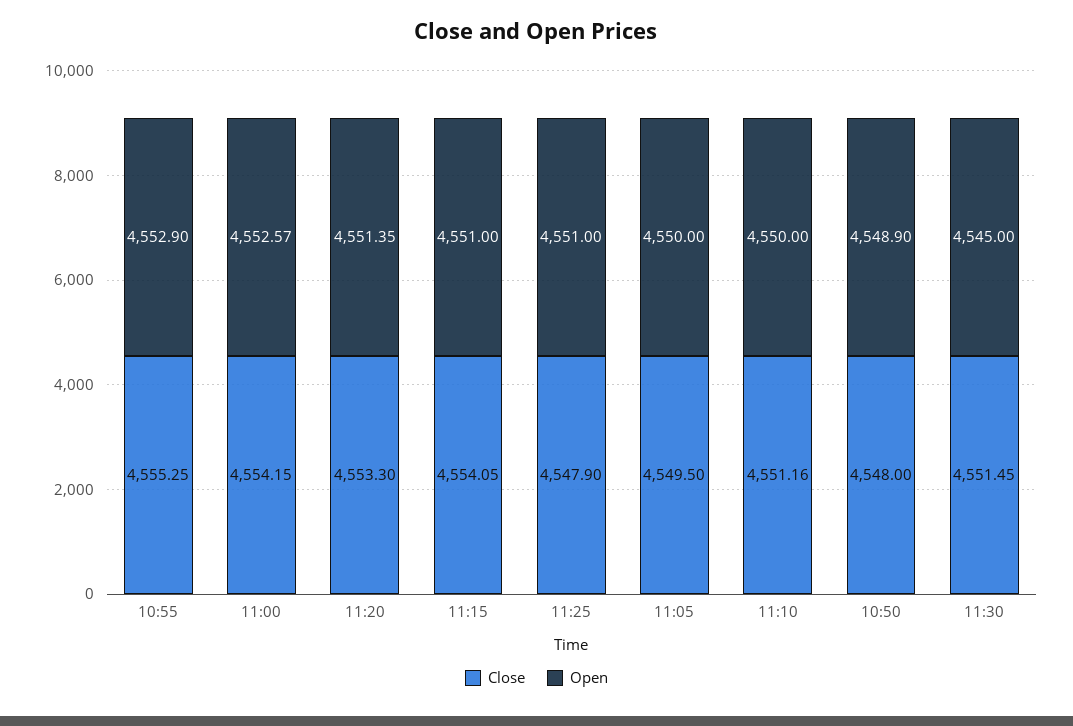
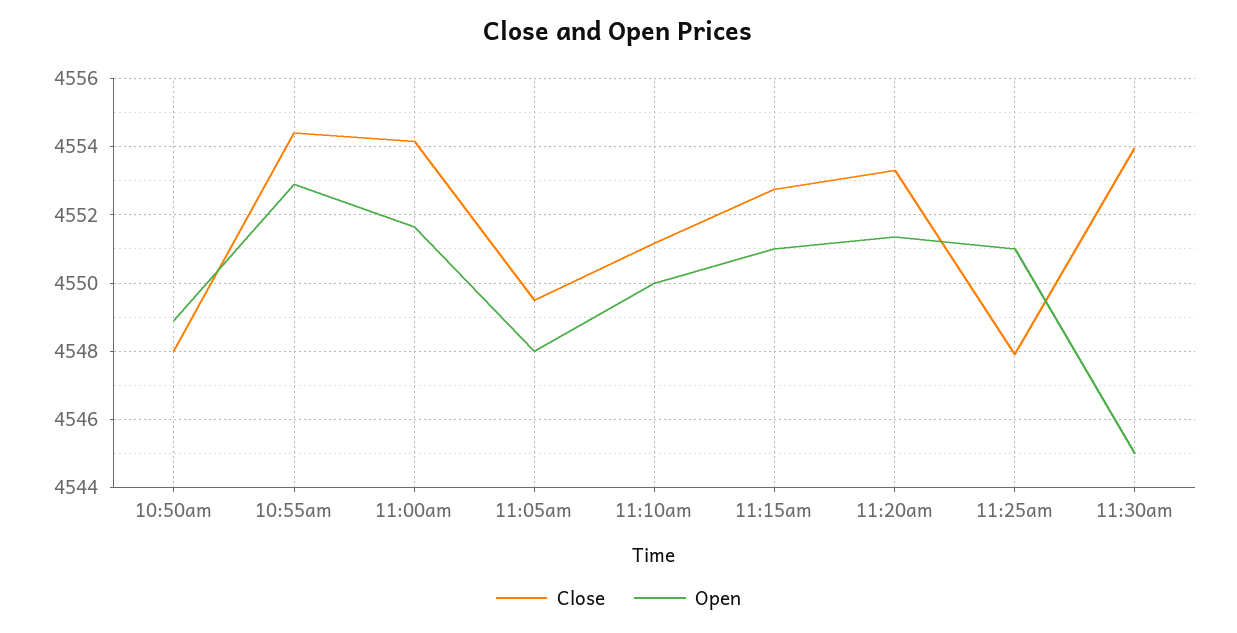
  {
    "Close": {
-     "10:55": 4555.25,
+     "10:55": 4554.4,
      "11:00": 4554.15,
      "11:20": 4553.3,
-     "11:15": 4554.05,
+     "11:15": 4552.8,
      "11:25": 4547.9,
      "11:05": 4549.5,
      "11:10": 4551.16,
      "10:50": 4548,
-     "11:30": 4551.45
+     "11:30": 4554
    },
    "Open": {
      "10:55": 4552.9,
-     "11:00": 4552.57,
+     "11:00": 4551.6,
      "11:20": 4551.35,
      "11:15": 4551,
      "11:25": 4551,
-     "11:05": 4550,
+     "11:05": 4548,
      "11:10": 4550,
      "10:50": 4548.9,
      "11:30": 4545
    }
  }

